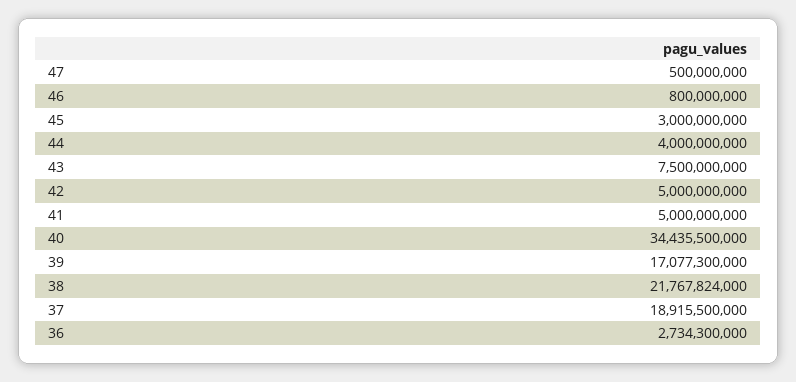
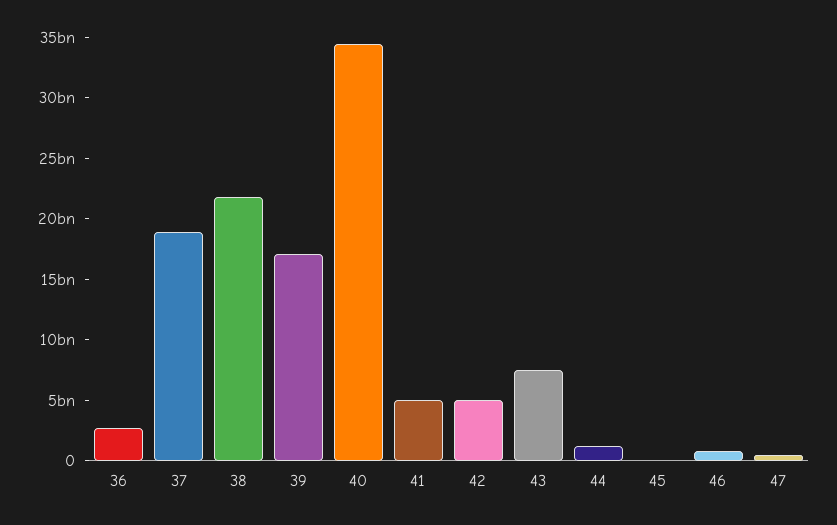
  {
    "47": 500000000,
    "46": 800000000,
-   "45": 3000000000,
+   "45": 0,
-   "44": 4000000000,
+   "44": 1000000000,
    "43": 7500000000,
    "42": 5000000000,
    "41": 5000000000,
    "40": 34435500000,
    "39": 17077300000,
    "38": 21767824000,
    "37": 18915500000,
    "36": 2734300000
  }

